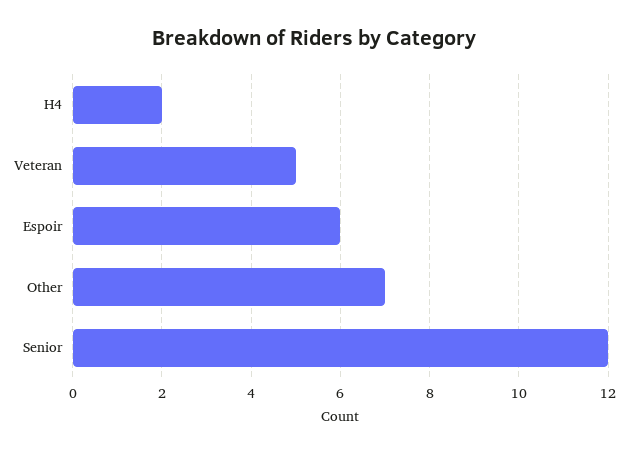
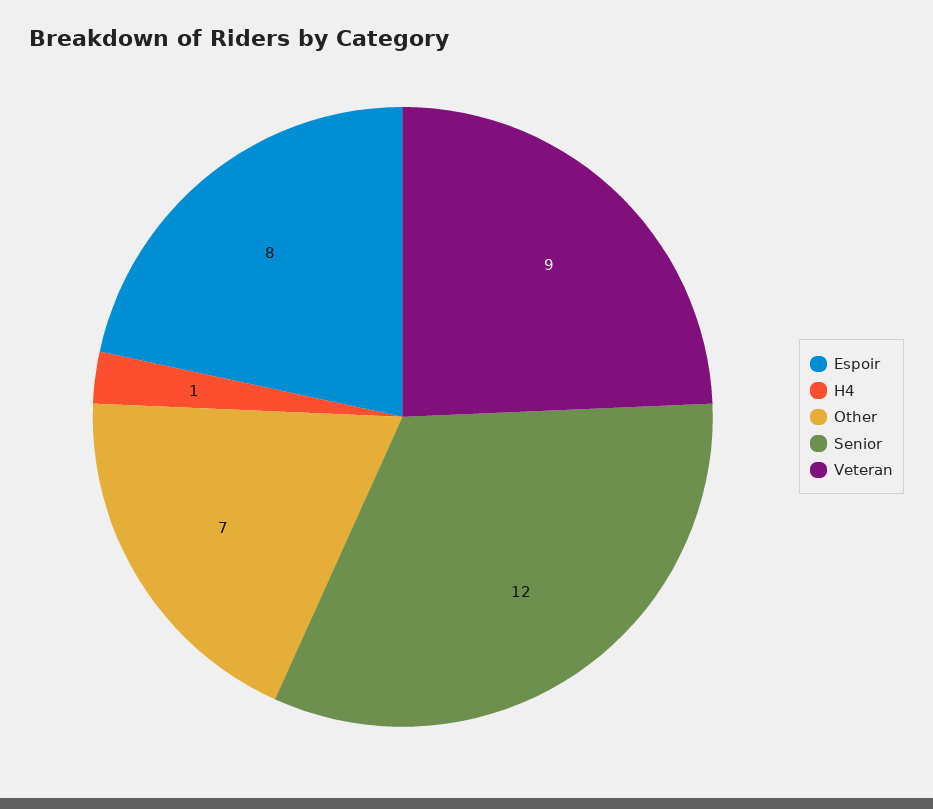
  {
-   "H4": 2,
+   "H4": 1,
-   "Veteran": 5,
+   "Veteran": 9,
-   "Espoir": 6,
+   "Espoir": 8,
    "Other": 7,
    "Senior": 12
  }

